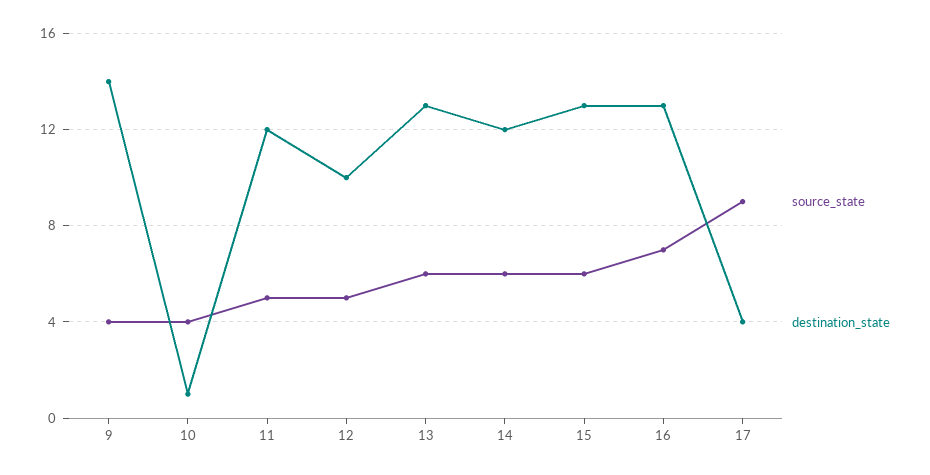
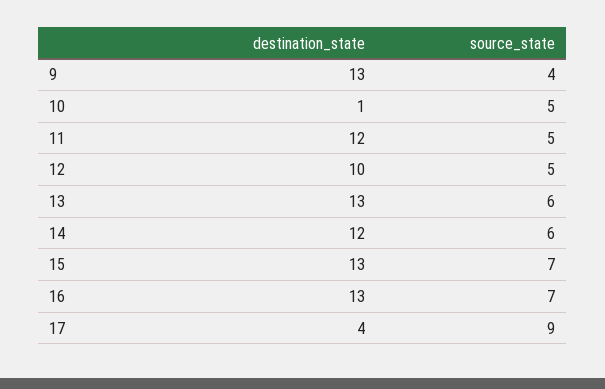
  {
    "source_state": {
      "9": 4,
-     "10": 4,
+     "10": 5,
      "11": 5,
      "12": 5,
      "13": 6,
      "14": 6,
-     "15": 6,
+     "15": 7,
      "16": 7,
      "17": 9
    },
    "destination_state": {
-     "9": 14,
+     "9": 13,
      "10": 1,
      "11": 12,
      "12": 10,
      "13": 13,
      "14": 12,
      "15": 13,
      "16": 13,
      "17": 4
    }
  }

